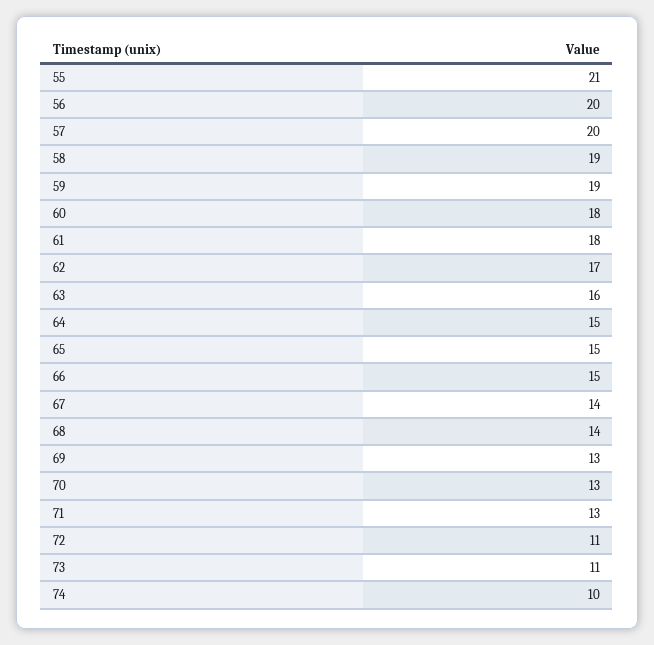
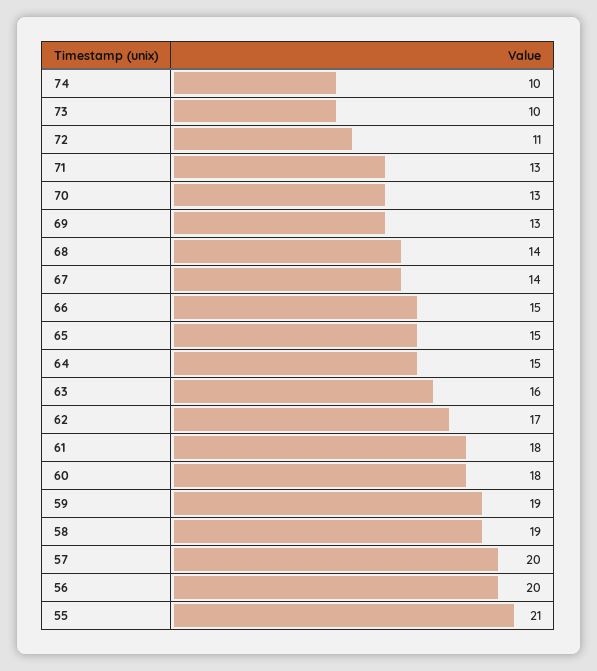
  {
    "55": 21,
    "56": 20,
    "57": 20,
    "58": 19,
    "59": 19,
    "60": 18,
    "61": 18,
    "62": 17,
    "63": 16,
    "64": 15,
    "65": 15,
    "66": 15,
    "67": 14,
    "68": 14,
    "69": 13,
    "70": 13,
    "71": 13,
    "72": 11,
-   "73": 11,
+   "73": 10,
    "74": 10
  }

